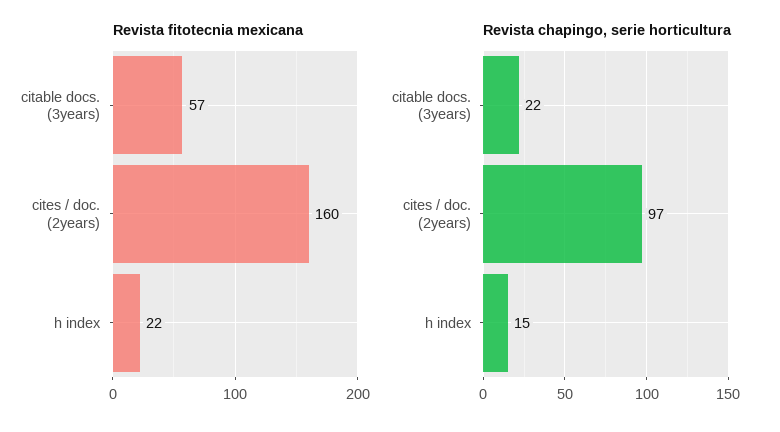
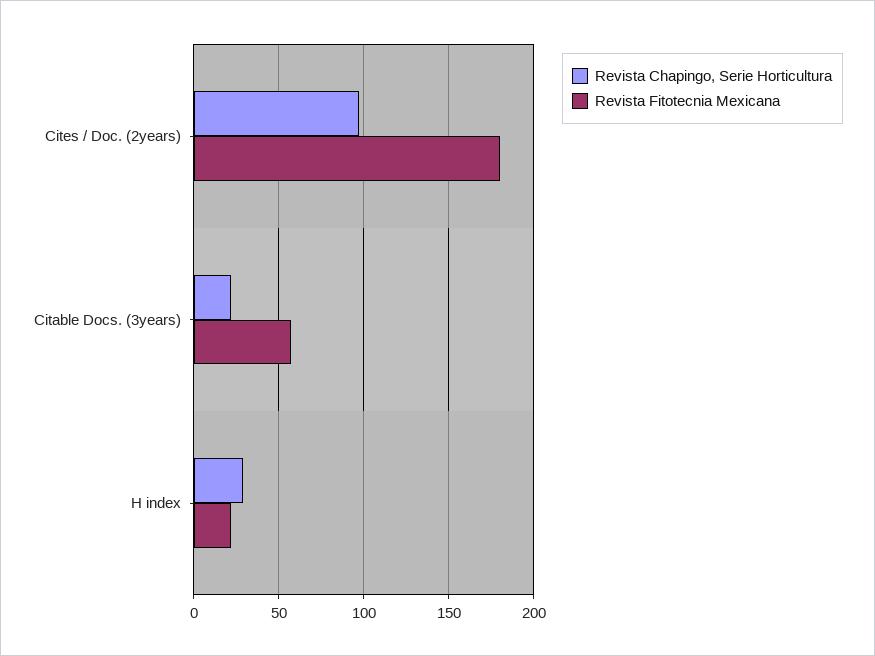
  {
    "Revista fitotecnia mexicana": {
      "citable docs. (3years)": 57,
-     "cites / doc. (2years)": 160,
+     "cites / doc. (2years)": 180,
      "h index": 22
    },
    "Revista chapingo, serie horticultura": {
      "citable docs. (3years)": 22,
      "cites / doc. (2years)": 97,
-     "h index": 15
+     "h index": 30
    }
  }

